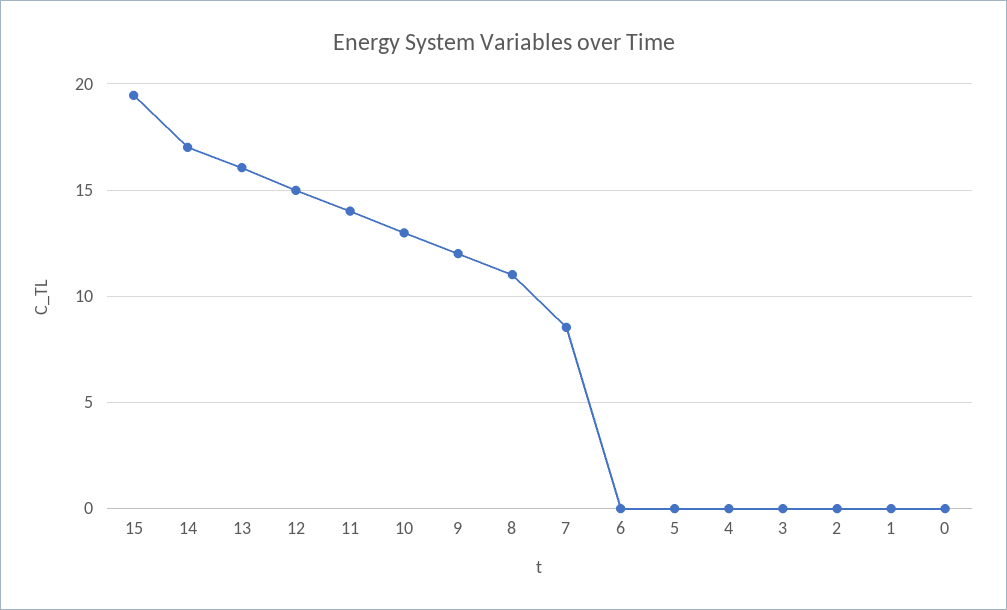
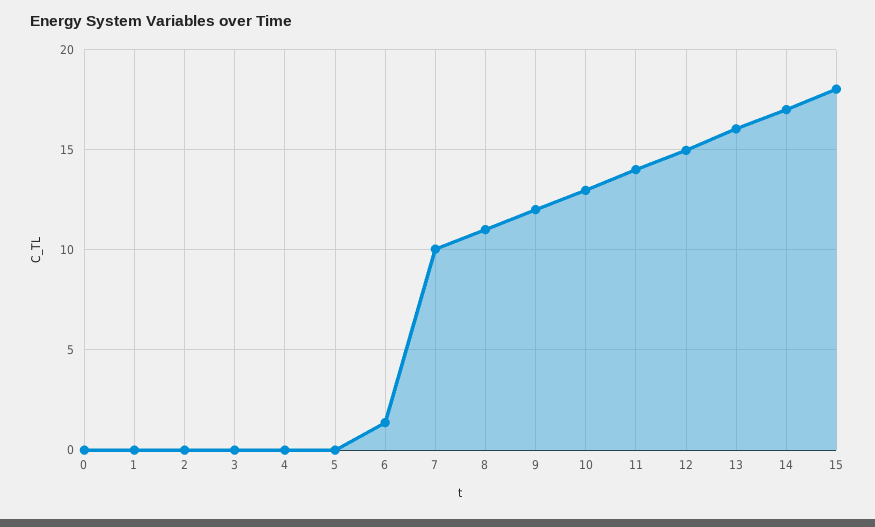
  {
-   "15": 19.5,
+   "15": 18,
    "14": 17,
    "13": 16,
    "12": 15,
    "11": 14,
    "10": 13,
    "9": 12,
    "8": 11,
-   "7": 8.5,
+   "7": 10,
-   "6": 0,
+   "6": 1.5,
    "5": 0,
    "4": 0,
    "3": 0,
    "2": 0,
    "1": 0,
    "0": 0
  }

